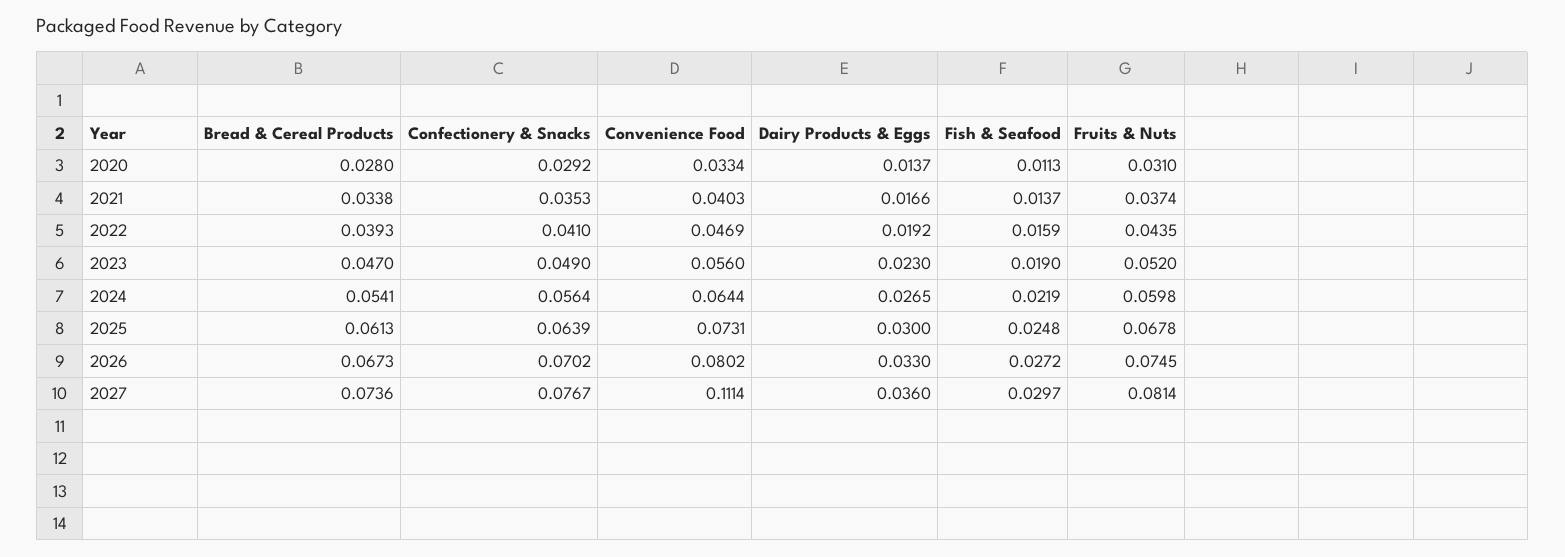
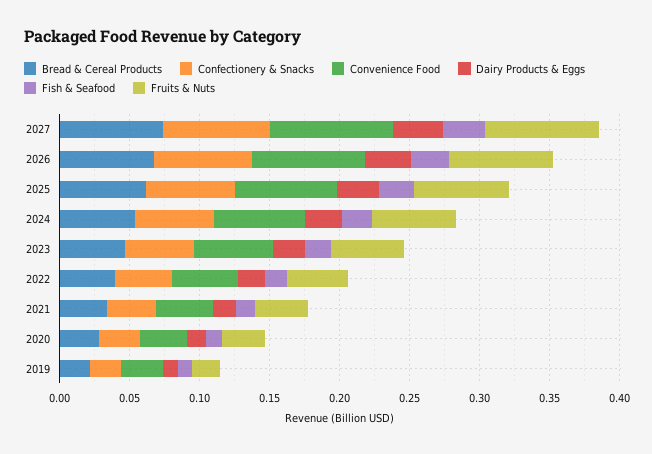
  {
    "Bread & Cereal Products": {
      "2020": 0.028,
      "2021": 0.0338,
      "2022": 0.0393,
      "2023": 0.047,
      "2024": 0.0541,
      "2025": 0.0613,
      "2026": 0.0673,
-     "2027": 0.0736
+     "2027": 0.0736,
+     "2019": 0.02
    },
    "Confectionery & Snacks": {
      "2020": 0.0292,
      "2021": 0.0353,
      "2022": 0.041,
      "2023": 0.049,
      "2024": 0.0564,
      "2025": 0.0639,
      "2026": 0.0702,
-     "2027": 0.0767
+     "2027": 0.0767,
+     "2019": 0.02
    },
    "Convenience Food": {
      "2020": 0.0334,
      "2021": 0.0403,
      "2022": 0.0469,
      "2023": 0.056,
      "2024": 0.0644,
      "2025": 0.0731,
      "2026": 0.0802,
-     "2027": 0.1114
+     "2027": 0.09,
+     "2019": 0.03
    },
    "Dairy Products & Eggs": {
      "2020": 0.0137,
      "2021": 0.0166,
      "2022": 0.0192,
      "2023": 0.023,
      "2024": 0.0265,
      "2025": 0.03,
      "2026": 0.033,
-     "2027": 0.036
+     "2027": 0.036,
+     "2019": 0.01
    },
    "Fish & Seafood": {
      "2020": 0.0113,
      "2021": 0.0137,
      "2022": 0.0159,
      "2023": 0.019,
      "2024": 0.0219,
      "2025": 0.0248,
      "2026": 0.0272,
-     "2027": 0.0297
+     "2027": 0.0297,
+     "2019": 0.01
    },
    "Fruits & Nuts": {
      "2020": 0.031,
      "2021": 0.0374,
      "2022": 0.0435,
      "2023": 0.052,
      "2024": 0.0598,
      "2025": 0.0678,
      "2026": 0.0745,
-     "2027": 0.0814
+     "2027": 0.0814,
+     "2019": 0.02
    }
  }

